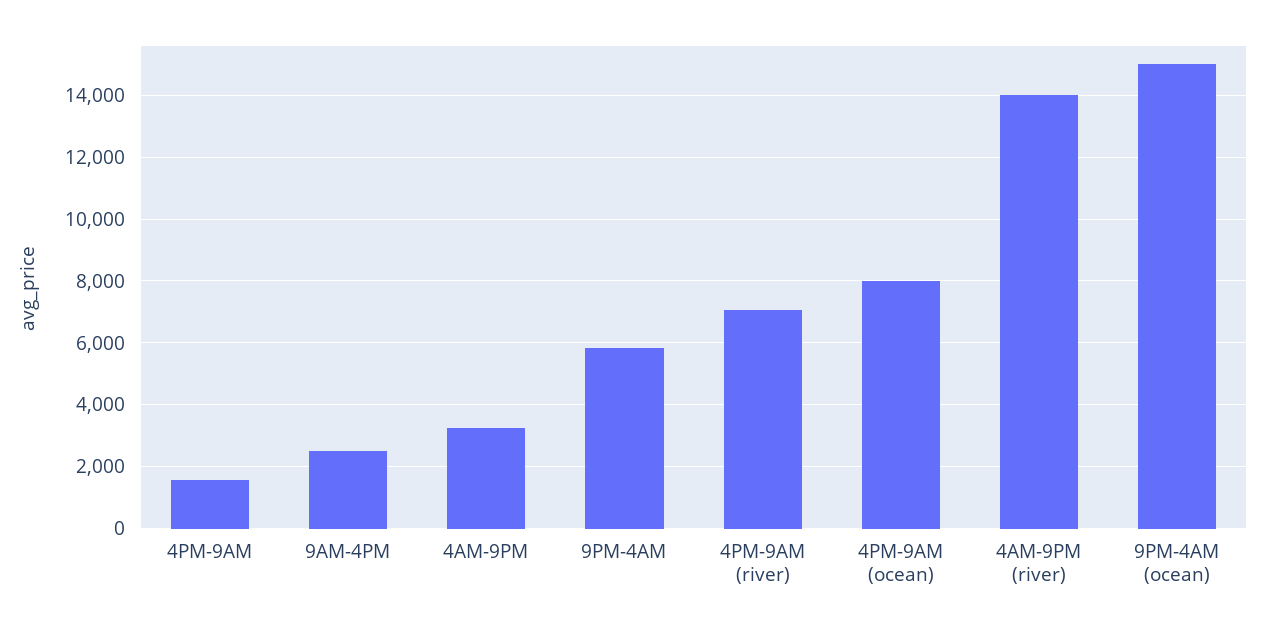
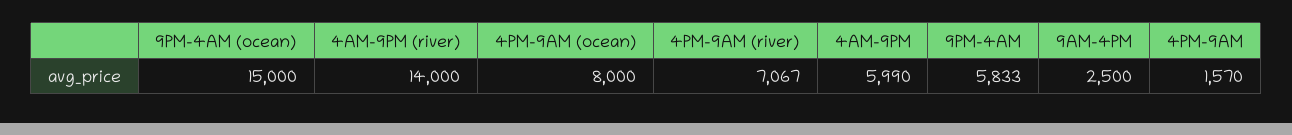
  {
    "4PM-9AM": 1570,
    "9AM-4PM": 2500,
-   "4AM-9PM": 3200,
+   "4AM-9PM": 5990,
    "9PM-4AM": 5833,
    "4PM-9AM (river)": 7067,
    "4PM-9AM (ocean)": 8000,
    "4AM-9PM (river)": 14000,
    "9PM-4AM (ocean)": 15000
  }

